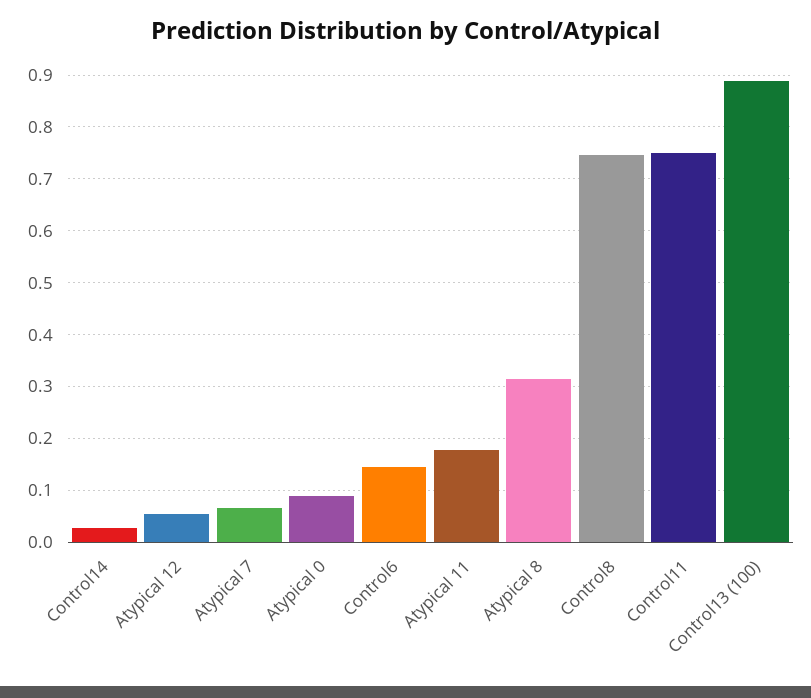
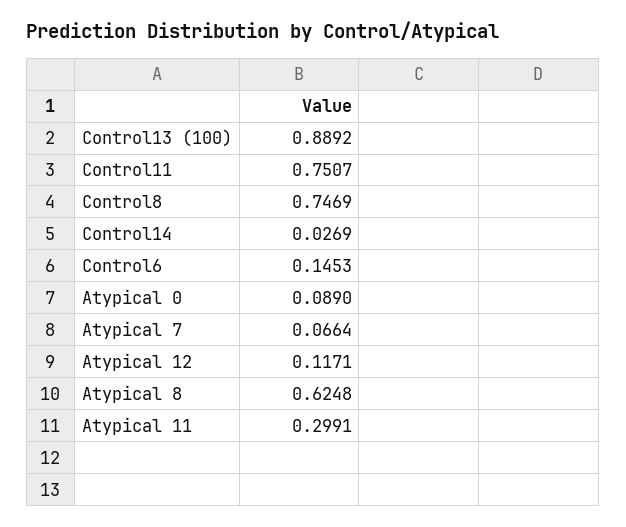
  {
    "Control14": 0.0269,
-   "Atypical 12": 0.06,
+   "Atypical 12": 0.1171,
    "Atypical 7": 0.0664,
    "Atypical 0": 0.089,
    "Control6": 0.1453,
-   "Atypical 11": 0.18,
+   "Atypical 11": 0.2991,
-   "Atypical 8": 0.32,
+   "Atypical 8": 0.6248,
    "Control8": 0.7469,
    "Control11": 0.7507,
    "Control13 (100)": 0.8892
  }

